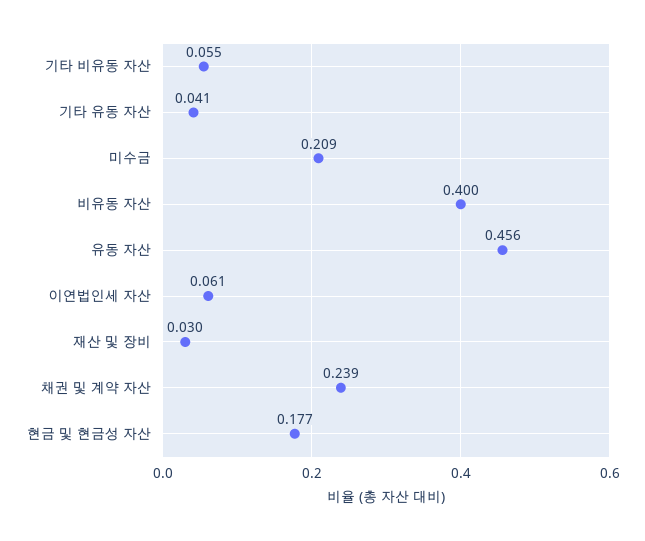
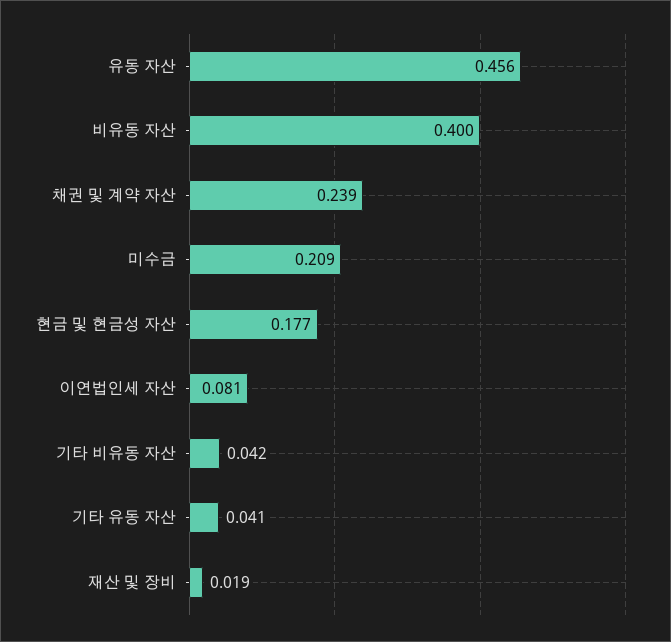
  {
-   "기타 비유동 자산": 0.055,
+   "기타 비유동 자산": 0.042,
    "기타 유동 자산": 0.041,
    "미수금": 0.209,
    "비유동 자산": 0.4,
    "유동 자산": 0.456,
-   "이연법인세 자산": 0.061,
+   "이연법인세 자산": 0.081,
-   "재산 및 장비": 0.03,
+   "재산 및 장비": 0.019,
    "채권 및 계약 자산": 0.239,
    "현금 및 현금성 자산": 0.177
  }

